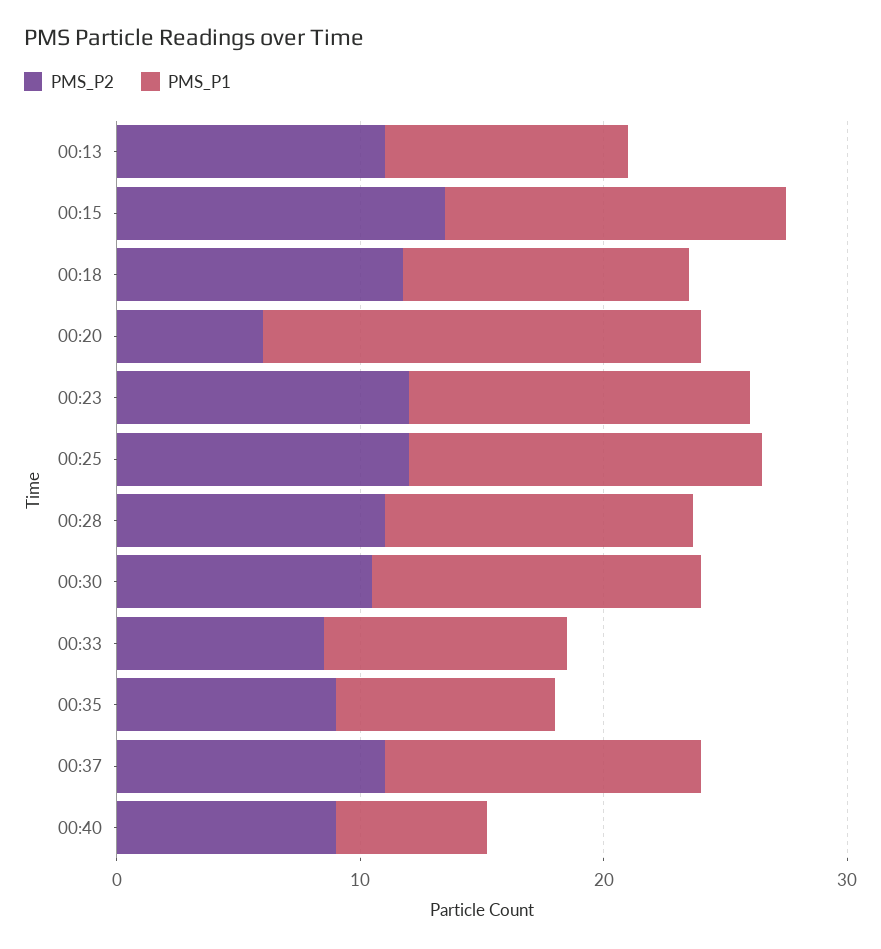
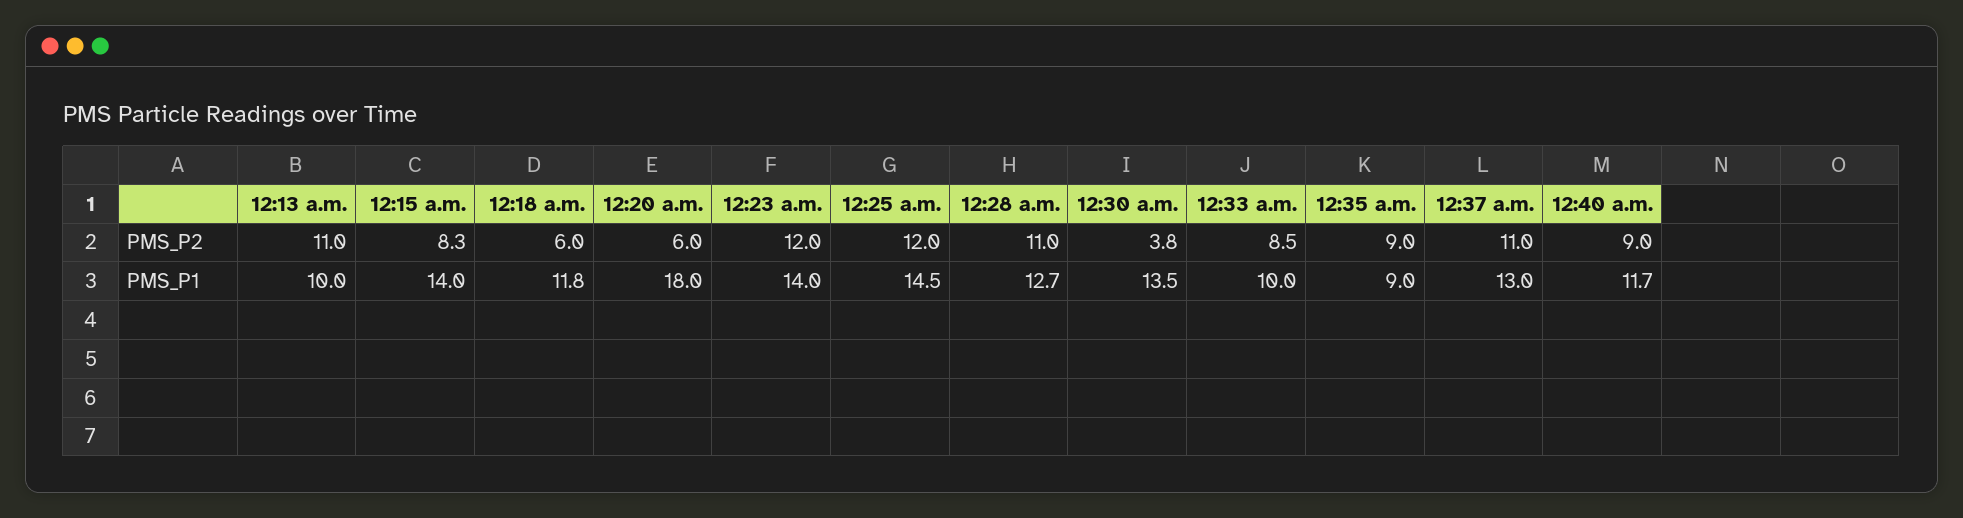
  {
    "PMS_P2": {
      "00:13": 11,
-     "00:15": 14,
+     "00:15": 8.3,
-     "00:18": 12,
+     "00:18": 6,
      "00:20": 6,
      "00:23": 12,
      "00:25": 12,
      "00:28": 11,
-     "00:30": 10,
+     "00:30": 3.8,
      "00:33": 8.5,
      "00:35": 9,
      "00:37": 11,
      "00:40": 9
    },
    "PMS_P1": {
      "00:13": 10,
      "00:15": 14,
      "00:18": 11.8,
      "00:20": 18,
      "00:23": 14,
      "00:25": 14.5,
      "00:28": 12.7,
      "00:30": 13.5,
      "00:33": 10,
      "00:35": 9,
      "00:37": 13,
-     "00:40": 6
+     "00:40": 11.7
    }
  }

